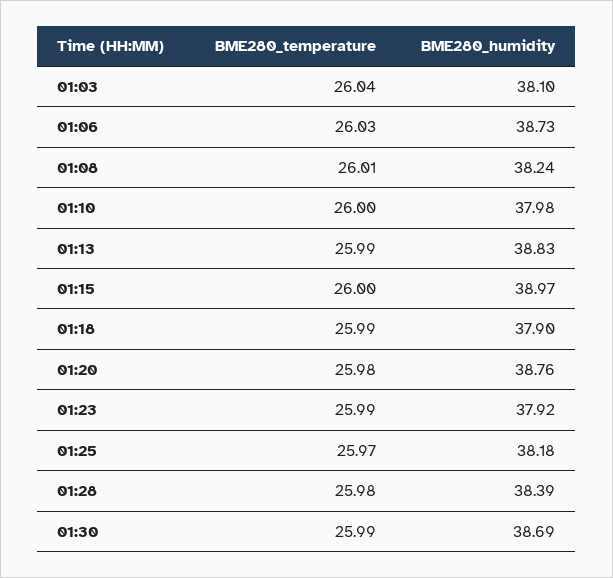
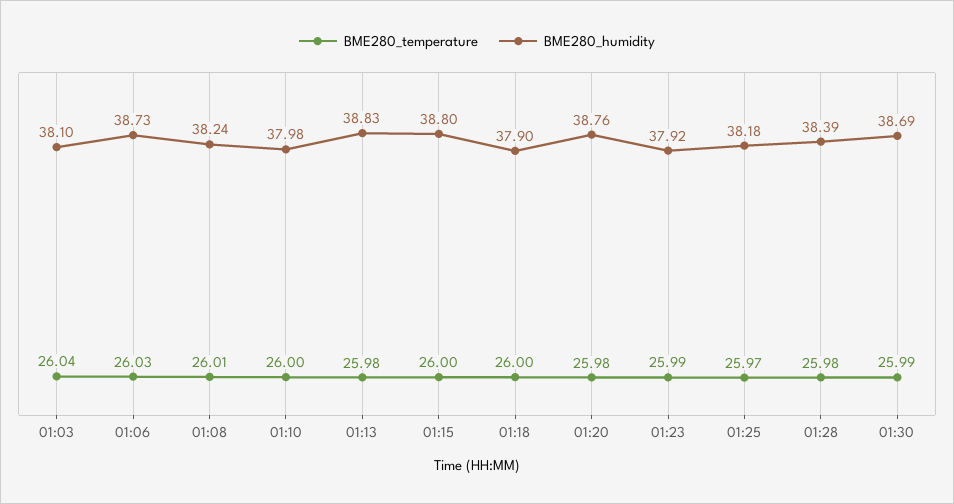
  {
    "BME280_temperature": {
      "01:03": 26.04,
      "01:06": 26.03,
      "01:08": 26.01,
      "01:10": 26,
-     "01:13": 25.99,
+     "01:13": 25.98,
      "01:15": 26,
-     "01:18": 25.99,
+     "01:18": 26,
      "01:20": 25.98,
      "01:23": 25.99,
      "01:25": 25.97,
      "01:28": 25.98,
      "01:30": 25.99
    },
    "BME280_humidity": {
      "01:03": 38.1,
      "01:06": 38.73,
      "01:08": 38.24,
      "01:10": 37.98,
      "01:13": 38.83,
-     "01:15": 38.97,
+     "01:15": 38.8,
      "01:18": 37.9,
      "01:20": 38.76,
      "01:23": 37.92,
      "01:25": 38.18,
      "01:28": 38.39,
      "01:30": 38.69
    }
  }

